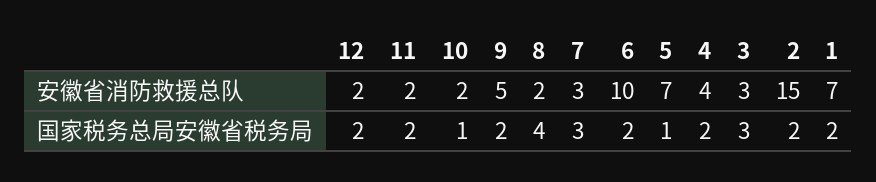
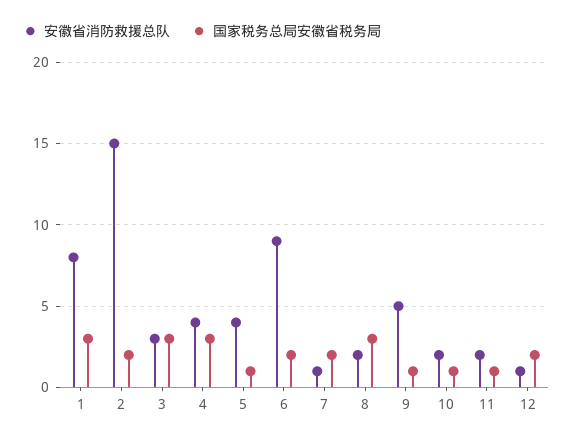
  {
    "安徽省消防救援总队": {
-     "12": 2,
+     "12": 1,
      "11": 2,
      "10": 2,
      "9": 5,
      "8": 2,
-     "7": 3,
+     "7": 1,
-     "6": 10,
+     "6": 9,
-     "5": 7,
+     "5": 4,
      "4": 4,
      "3": 3,
      "2": 15,
-     "1": 7
+     "1": 8
    },
    "国家税务总局安徽省税务局": {
      "12": 2,
-     "11": 2,
+     "11": 1,
      "10": 1,
-     "9": 2,
+     "9": 1,
-     "8": 4,
+     "8": 3,
-     "7": 3,
+     "7": 2,
      "6": 2,
      "5": 1,
-     "4": 2,
+     "4": 3,
      "3": 3,
      "2": 2,
-     "1": 2
+     "1": 3
    }
  }

